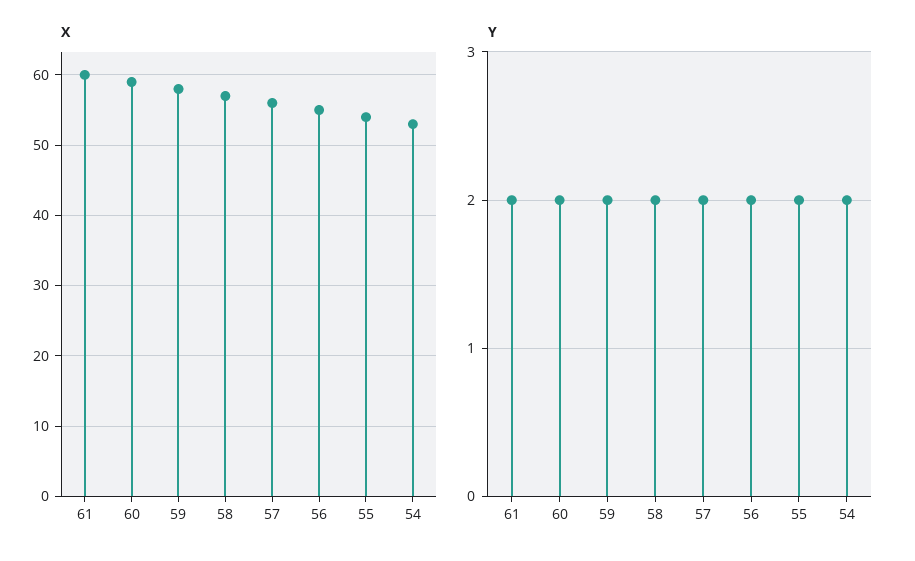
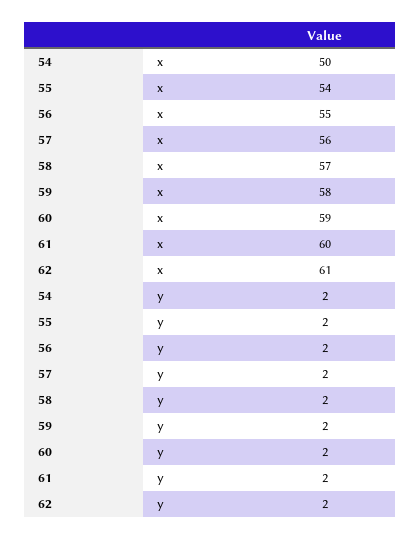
  {
    "X": {
      "61": 60,
      "60": 59,
      "59": 58,
      "58": 57,
      "57": 56,
      "56": 55,
      "55": 54,
-     "54": 53
+     "54": 50,
+     "62": 61
    },
    "Y": {
      "61": 2,
      "60": 2,
      "59": 2,
      "58": 2,
      "57": 2,
      "56": 2,
      "55": 2,
-     "54": 2
+     "54": 2,
+     "62": 2
    }
  }

